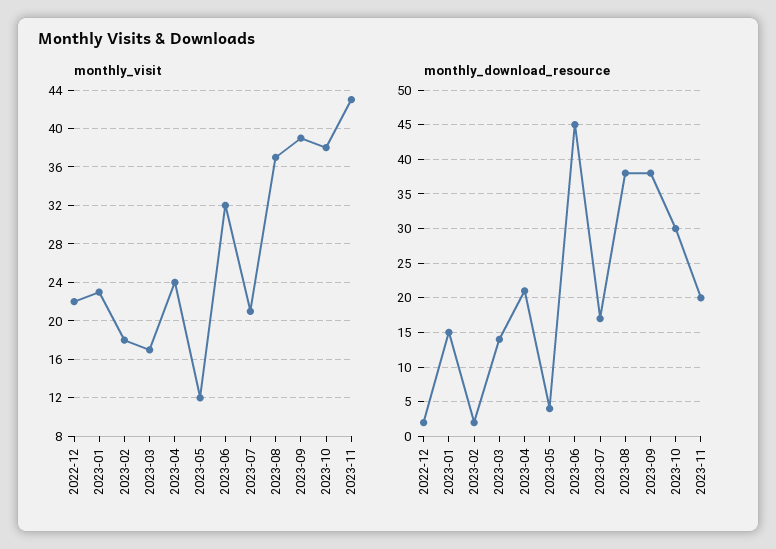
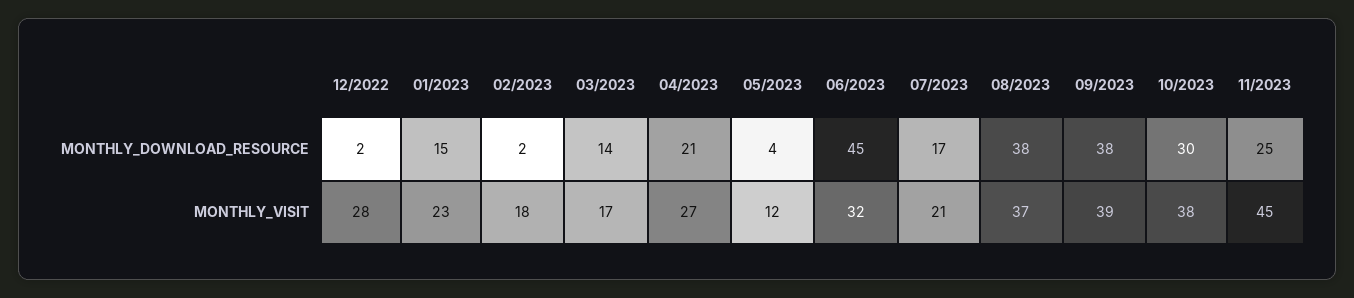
  {
    "monthly_visit": {
-     "2022-12": 22,
+     "2022-12": 28,
      "2023-01": 23,
      "2023-02": 18,
      "2023-03": 17,
-     "2023-04": 24,
+     "2023-04": 27,
      "2023-05": 12,
      "2023-06": 32,
      "2023-07": 21,
      "2023-08": 37,
      "2023-09": 39,
      "2023-10": 38,
-     "2023-11": 43
+     "2023-11": 45
    },
    "monthly_download_resource": {
      "2022-12": 2,
      "2023-01": 15,
      "2023-02": 2,
      "2023-03": 14,
      "2023-04": 21,
      "2023-05": 4,
      "2023-06": 45,
      "2023-07": 17,
      "2023-08": 38,
      "2023-09": 38,
      "2023-10": 30,
-     "2023-11": 20
+     "2023-11": 25
    }
  }

